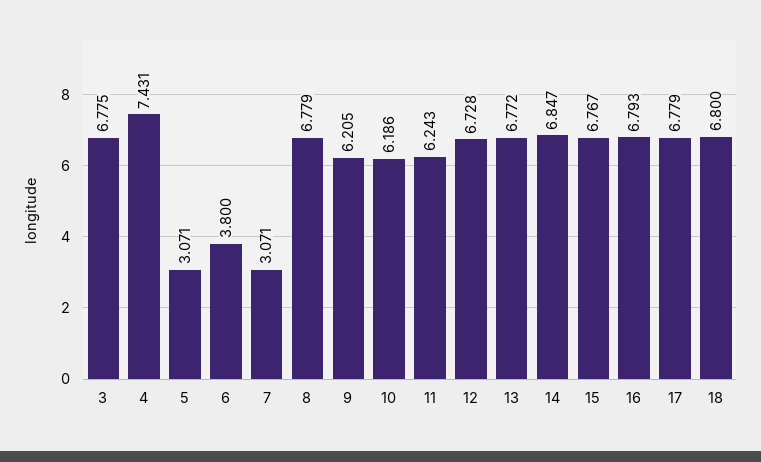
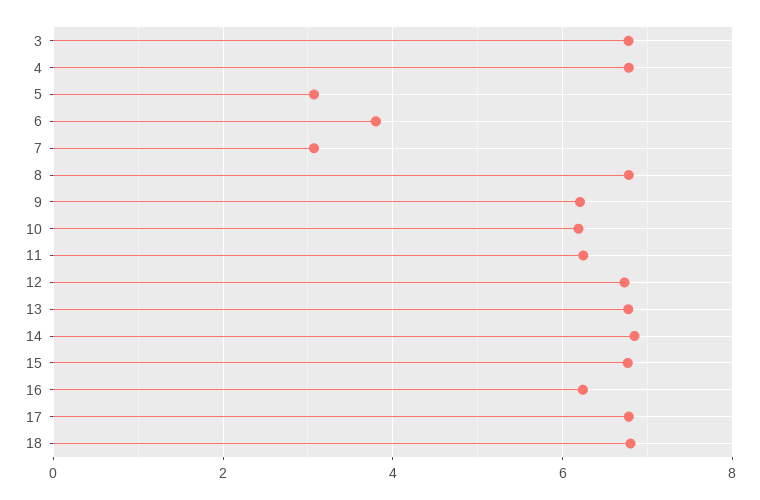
  {
    "3": 6.775,
-   "4": 7.431,
+   "4": 6.8,
    "5": 3.071,
    "6": 3.8,
    "7": 3.071,
    "8": 6.779,
    "9": 6.205,
    "10": 6.186,
    "11": 6.243,
    "12": 6.728,
    "13": 6.772,
    "14": 6.847,
    "15": 6.767,
-   "16": 6.793,
+   "16": 6.2,
    "17": 6.779,
    "18": 6.8
  }

